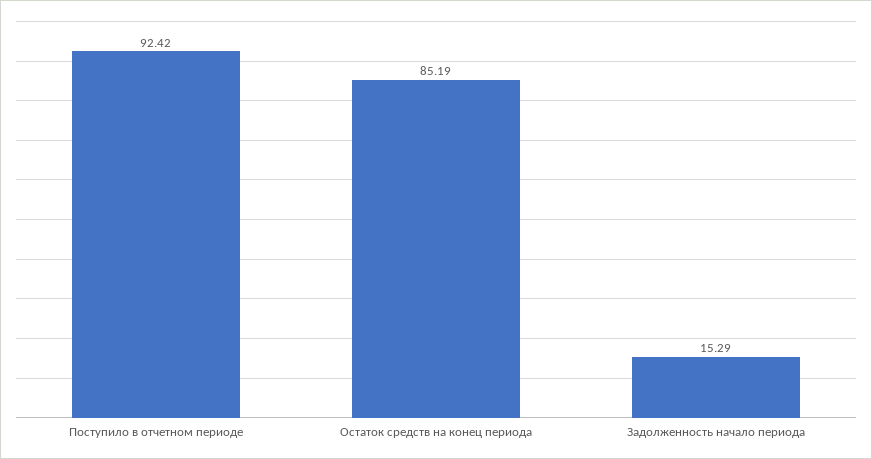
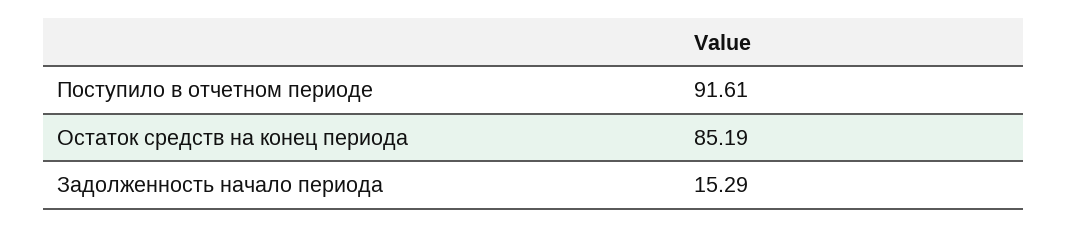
  {
-   "Поступило в отчетном периоде": 92.42,
+   "Поступило в отчетном периоде": 91.61,
    "Остаток средств на конец периода": 85.19,
    "Задолженность начало периода": 15.29
  }

